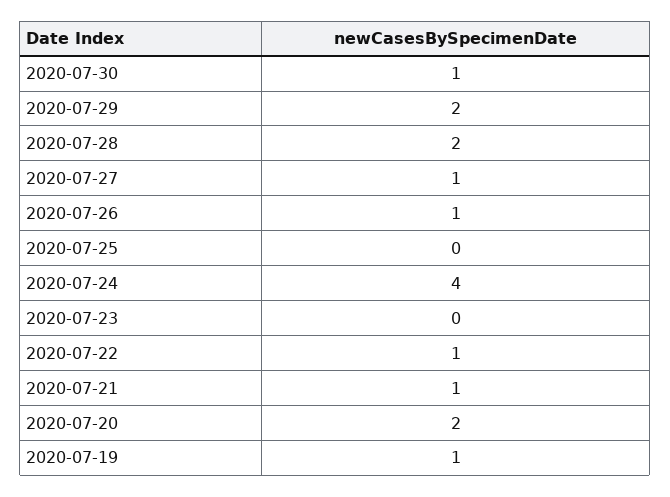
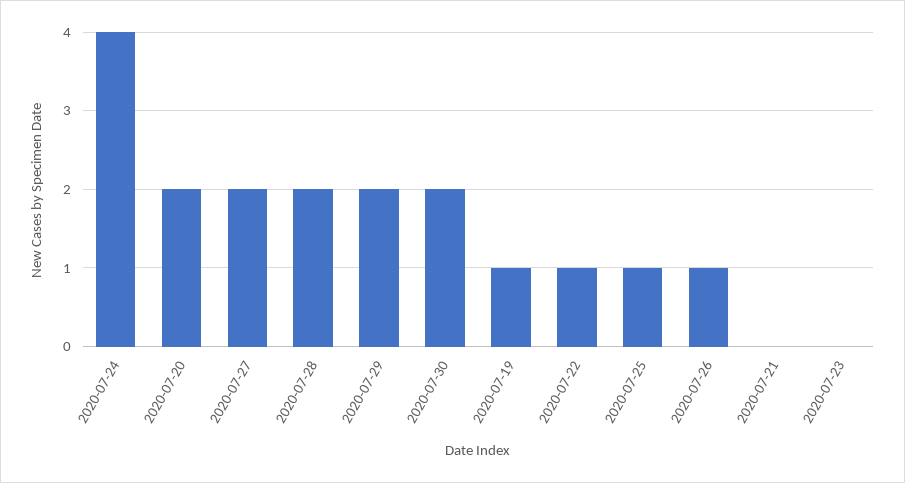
  {
-   "2020-07-30": 1,
+   "2020-07-30": 2,
    "2020-07-29": 2,
    "2020-07-28": 2,
-   "2020-07-27": 1,
+   "2020-07-27": 2,
    "2020-07-26": 1,
-   "2020-07-25": 0,
+   "2020-07-25": 1,
    "2020-07-24": 4,
    "2020-07-23": 0,
    "2020-07-22": 1,
-   "2020-07-21": 1,
+   "2020-07-21": 0,
    "2020-07-20": 2,
    "2020-07-19": 1
  }

